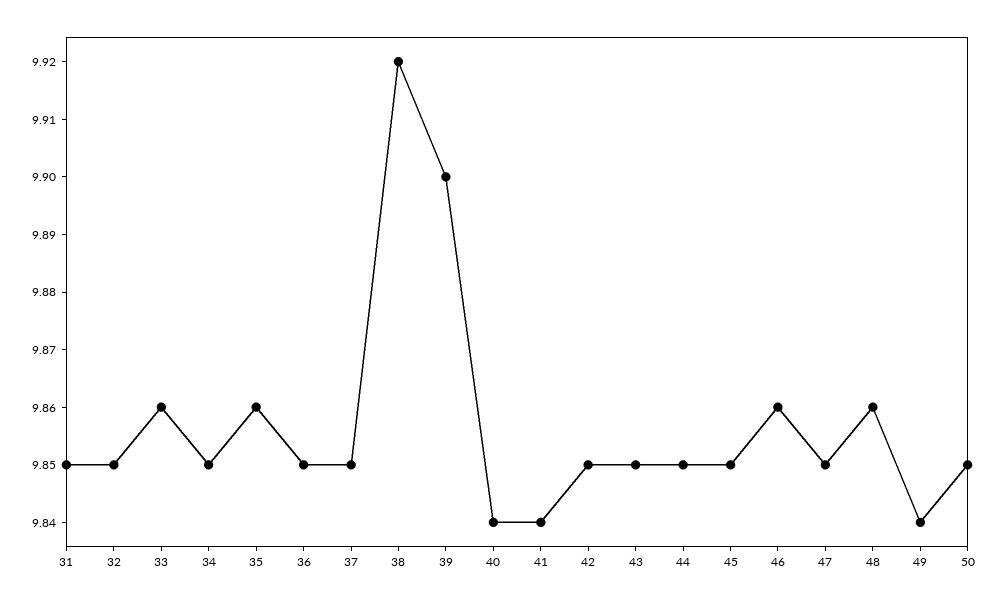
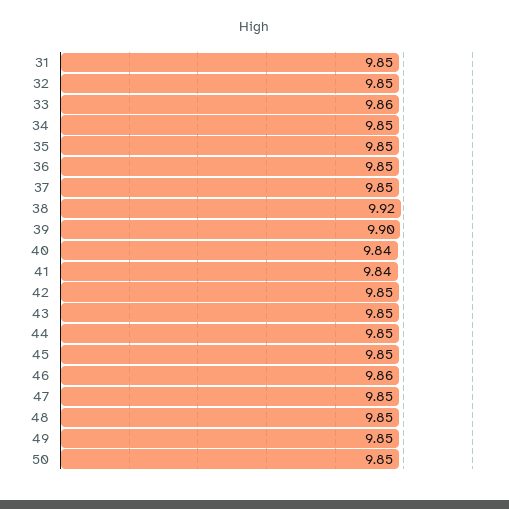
  {
    "31": 9.85,
    "32": 9.85,
    "33": 9.86,
    "34": 9.85,
-   "35": 9.86,
+   "35": 9.85,
    "36": 9.85,
    "37": 9.85,
    "38": 9.92,
    "39": 9.9,
    "40": 9.84,
    "41": 9.84,
    "42": 9.85,
    "43": 9.85,
    "44": 9.85,
    "45": 9.85,
    "46": 9.86,
    "47": 9.85,
-   "48": 9.86,
+   "48": 9.85,
-   "49": 9.84,
+   "49": 9.85,
    "50": 9.85
  }

